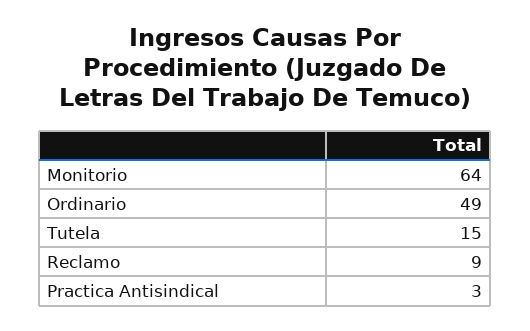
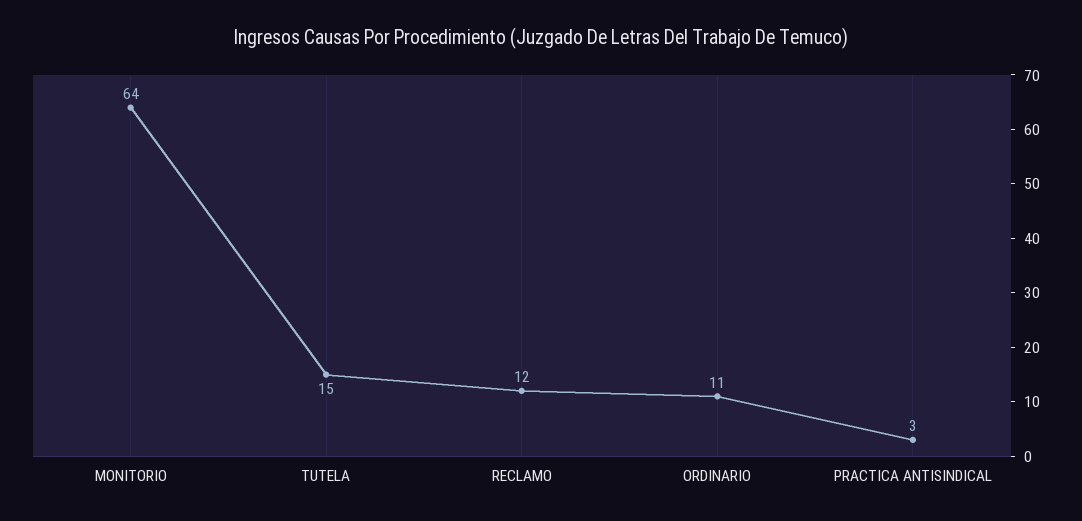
  {
    "Monitorio": 64,
-   "Ordinario": 49,
+   "Ordinario": 11,
    "Tutela": 15,
-   "Reclamo": 9,
+   "Reclamo": 12,
    "Practica Antisindical": 3
  }

